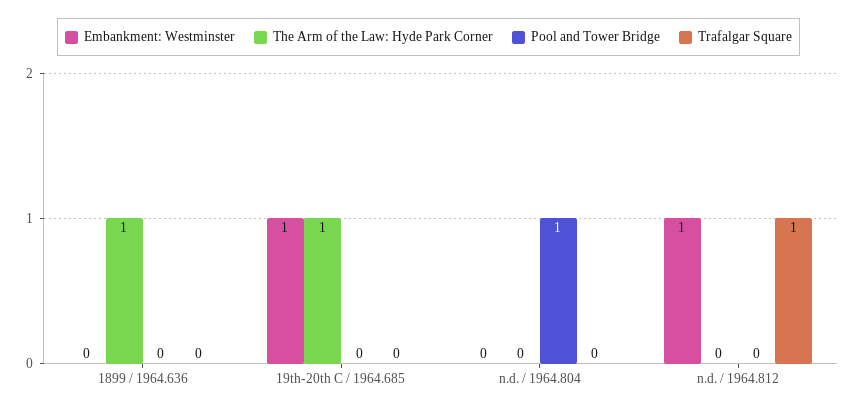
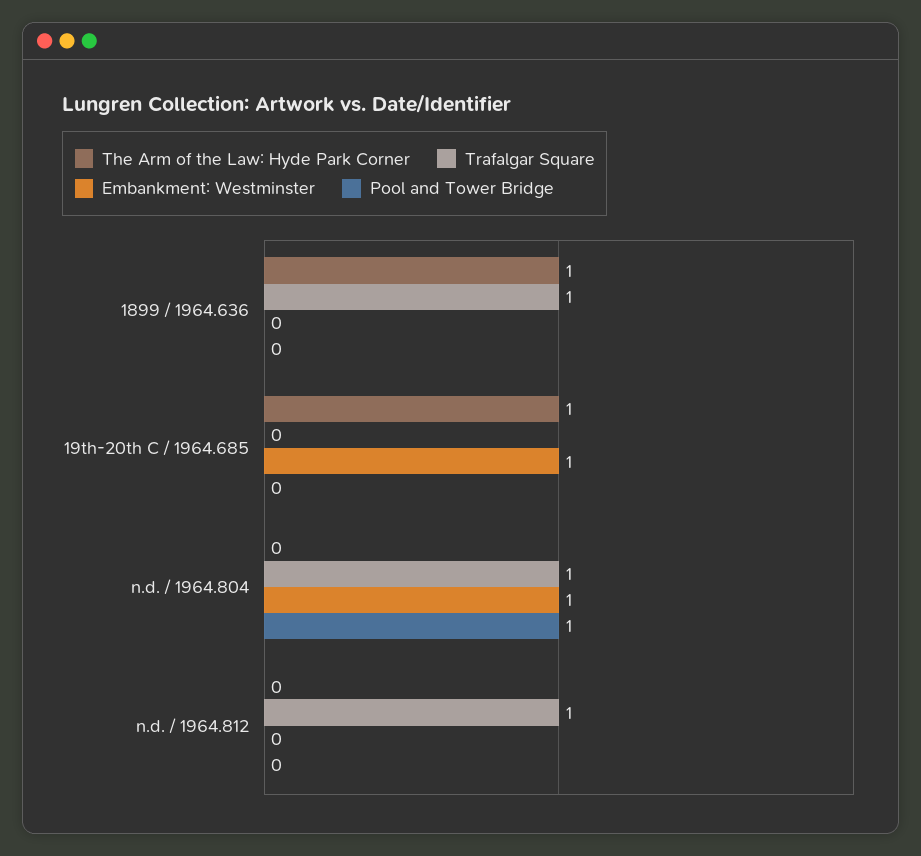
  {
    "Embankment: Westminster": {
      "1899 / 1964.636": 0,
      "19th-20th C / 1964.685": 1,
-     "n.d. / 1964.804": 0,
+     "n.d. / 1964.804": 1,
-     "n.d. / 1964.812": 1
+     "n.d. / 1964.812": 0
    },
    "The Arm of the Law: Hyde Park Corner": {
      "1899 / 1964.636": 1,
      "19th-20th C / 1964.685": 1,
      "n.d. / 1964.804": 0,
      "n.d. / 1964.812": 0
    },
    "Pool and Tower Bridge": {
      "1899 / 1964.636": 0,
      "19th-20th C / 1964.685": 0,
      "n.d. / 1964.804": 1,
      "n.d. / 1964.812": 0
    },
    "Trafalgar Square": {
-     "1899 / 1964.636": 0,
+     "1899 / 1964.636": 1,
      "19th-20th C / 1964.685": 0,
-     "n.d. / 1964.804": 0,
+     "n.d. / 1964.804": 1,
      "n.d. / 1964.812": 1
    }
  }

